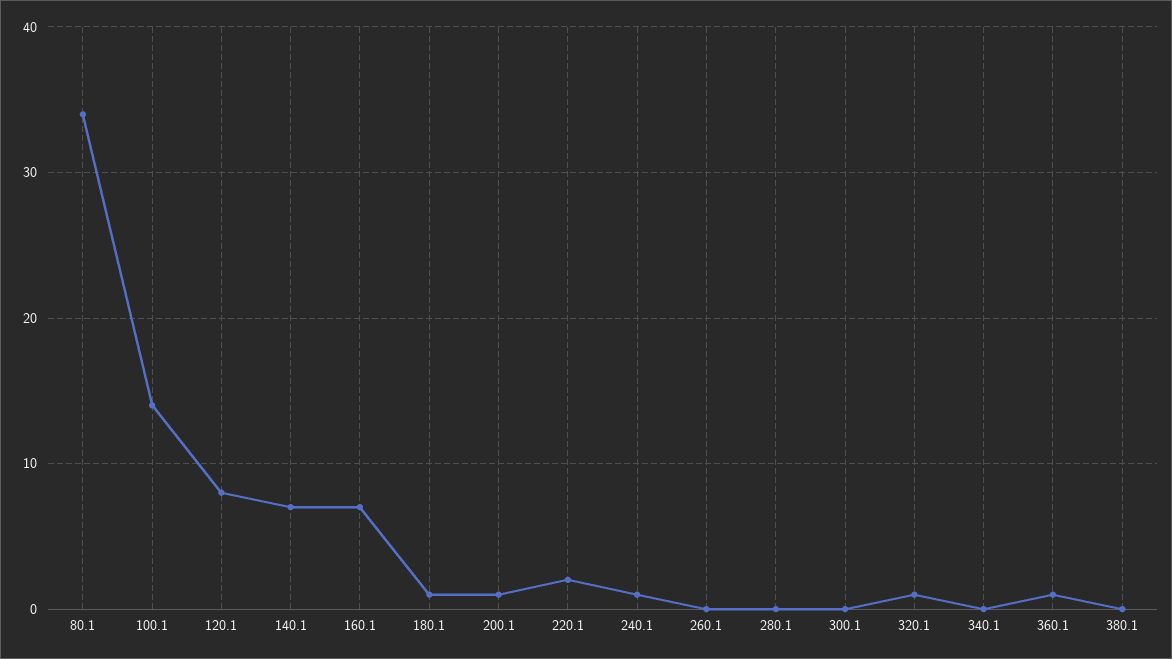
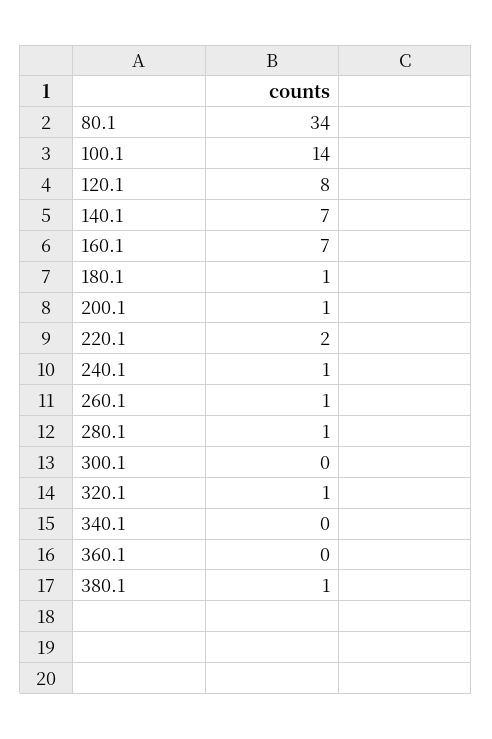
  {
    "80.1": 34,
    "100.1": 14,
    "120.1": 8,
    "140.1": 7,
    "160.1": 7,
    "180.1": 1,
    "200.1": 1,
    "220.1": 2,
    "240.1": 1,
-   "260.1": 0,
+   "260.1": 1,
-   "280.1": 0,
+   "280.1": 1,
    "300.1": 0,
    "320.1": 1,
    "340.1": 0,
-   "360.1": 1,
+   "360.1": 0,
-   "380.1": 0
+   "380.1": 1
  }

